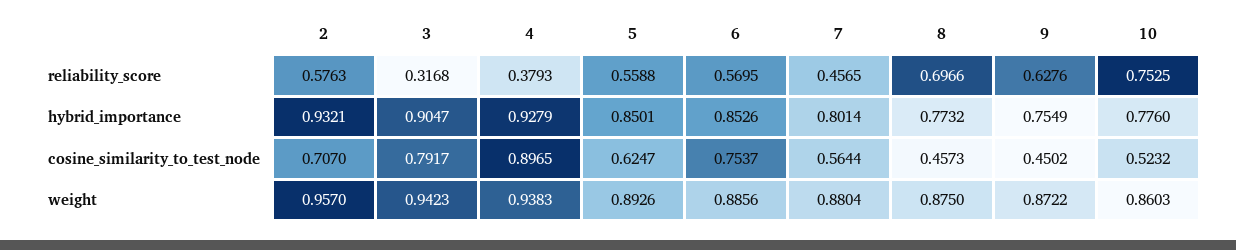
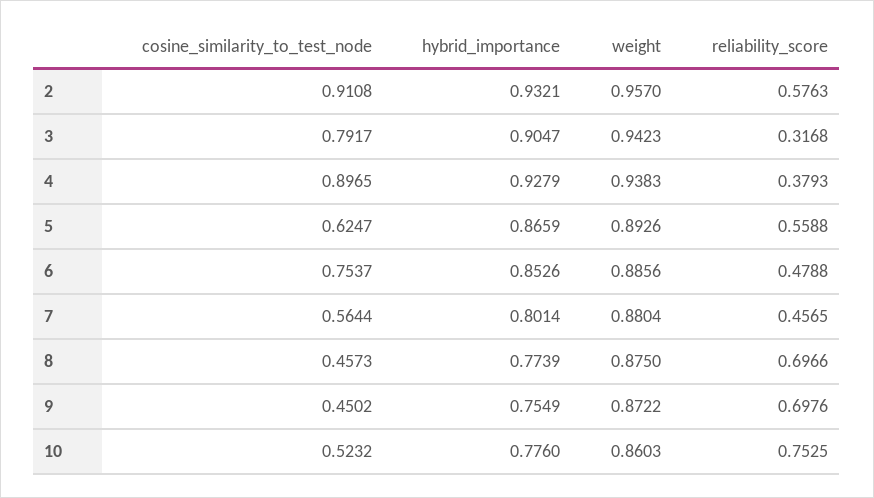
  {
    "2": {
      "reliability_score": 0.5763,
      "hybrid_importance": 0.9321,
-     "cosine_similarity_to_test_node": 0.707,
+     "cosine_similarity_to_test_node": 0.9108,
      "weight": 0.957
    },
    "3": {
      "reliability_score": 0.3168,
      "hybrid_importance": 0.9047,
      "cosine_similarity_to_test_node": 0.7917,
      "weight": 0.9423
    },
    "4": {
      "reliability_score": 0.3793,
      "hybrid_importance": 0.9279,
      "cosine_similarity_to_test_node": 0.8965,
      "weight": 0.9383
    },
    "5": {
      "reliability_score": 0.5588,
-     "hybrid_importance": 0.8501,
+     "hybrid_importance": 0.8659,
      "cosine_similarity_to_test_node": 0.6247,
      "weight": 0.8926
    },
    "6": {
-     "reliability_score": 0.5695,
+     "reliability_score": 0.4788,
      "hybrid_importance": 0.8526,
      "cosine_similarity_to_test_node": 0.7537,
      "weight": 0.8856
    },
    "7": {
      "reliability_score": 0.4565,
      "hybrid_importance": 0.8014,
      "cosine_similarity_to_test_node": 0.5644,
      "weight": 0.8804
    },
    "8": {
      "reliability_score": 0.6966,
-     "hybrid_importance": 0.7732,
+     "hybrid_importance": 0.7739,
      "cosine_similarity_to_test_node": 0.4573,
      "weight": 0.875
    },
    "9": {
-     "reliability_score": 0.6276,
+     "reliability_score": 0.6976,
      "hybrid_importance": 0.7549,
      "cosine_similarity_to_test_node": 0.4502,
      "weight": 0.8722
    },
    "10": {
      "reliability_score": 0.7525,
      "hybrid_importance": 0.776,
      "cosine_similarity_to_test_node": 0.5232,
      "weight": 0.8603
    }
  }

